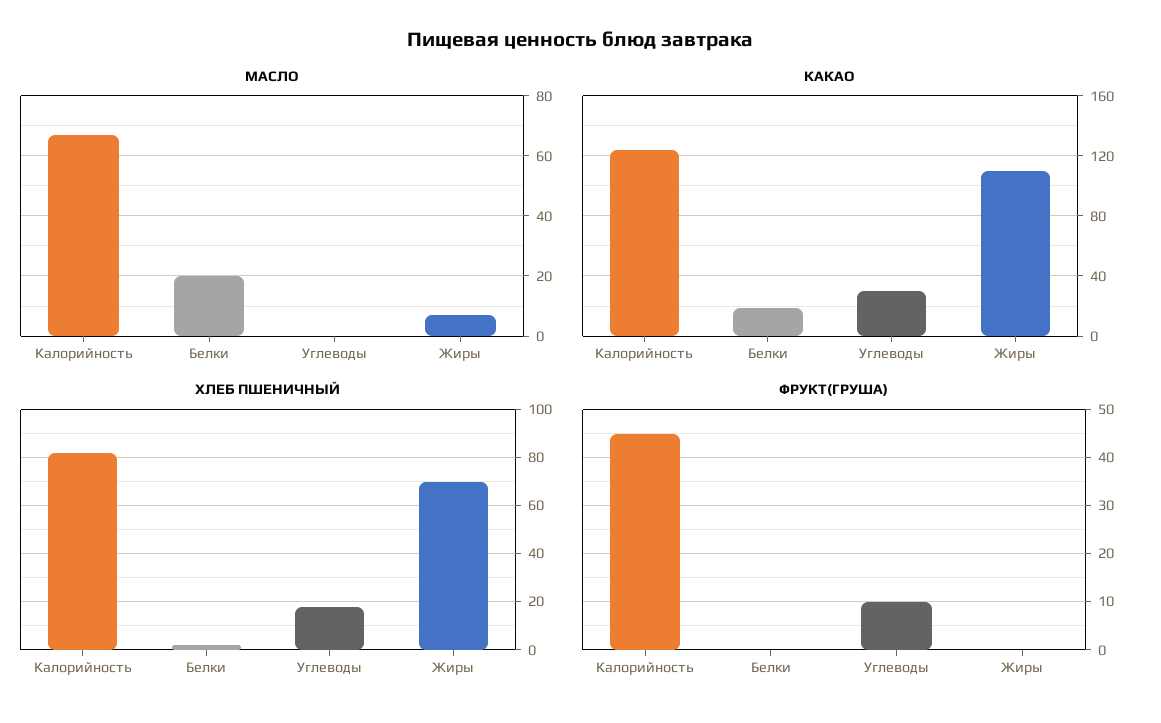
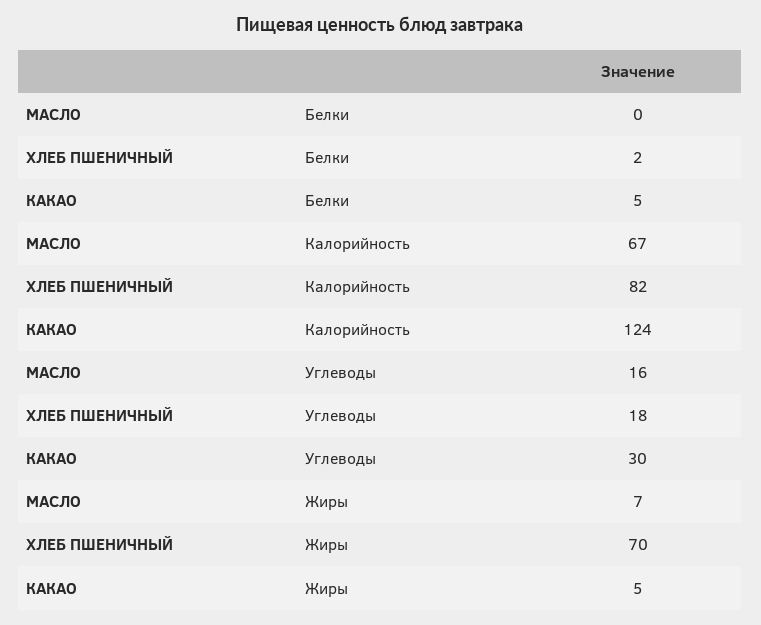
  {
    "МАСЛО": {
      "Калорийность": 67,
-     "Белки": 20,
+     "Белки": 0,
-     "Углеводы": 0,
+     "Углеводы": 16,
      "Жиры": 7
    },
    "КАКАО": {
      "Калорийность": 124,
-     "Белки": 20,
+     "Белки": 5,
      "Углеводы": 30,
-     "Жиры": 110
+     "Жиры": 5
    },
    "ХЛЕБ ПШЕНИЧНЫЙ": {
      "Калорийность": 82,
      "Белки": 2,
      "Углеводы": 18,
      "Жиры": 70
-   },
+   }
-   "ФРУКТ(ГРУША)": {
-     "Калорийность": 45,
-     "Белки": 0,
-     "Углеводы": 10,
-     "Жиры": 0
-   }
  }

